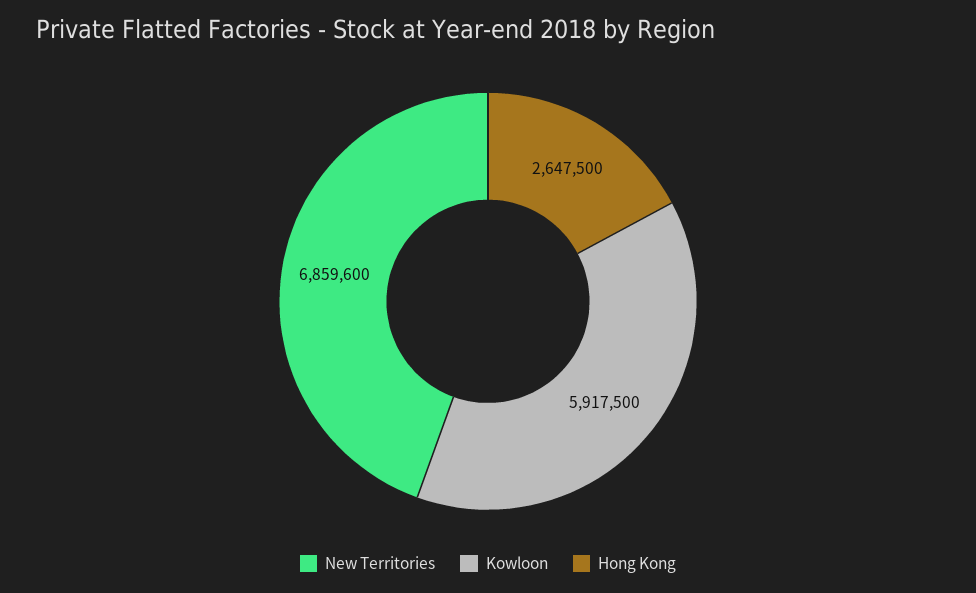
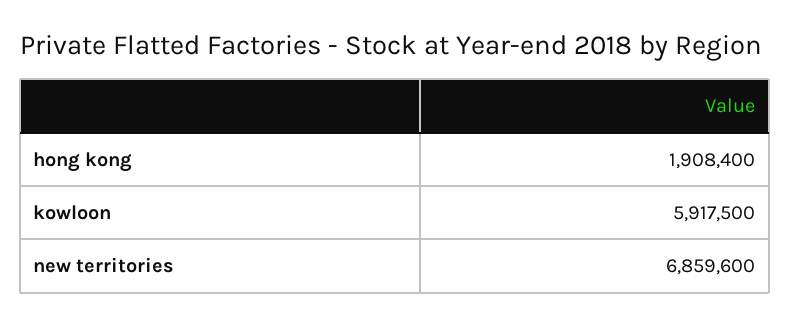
  {
    "New Territories": 6859600,
    "Kowloon": 5917500,
-   "Hong Kong": 2647500
+   "Hong Kong": 1908400
  }

